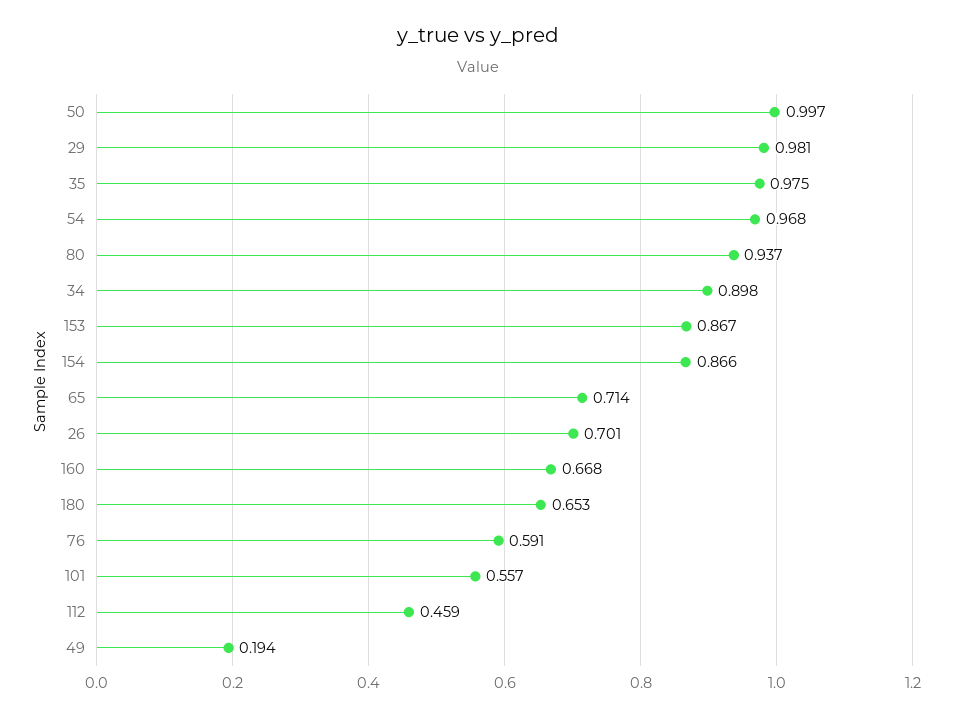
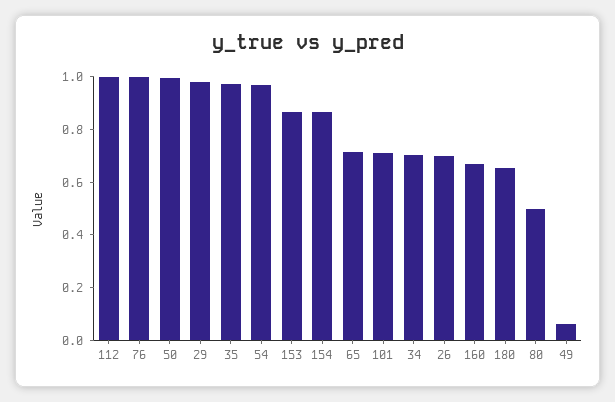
  {
    "50": 0.997,
    "29": 0.981,
    "35": 0.975,
    "54": 0.968,
-   "80": 0.937,
+   "80": 0.5,
-   "34": 0.898,
+   "34": 0.7,
    "153": 0.867,
    "154": 0.866,
    "65": 0.714,
    "26": 0.701,
    "160": 0.668,
    "180": 0.653,
-   "76": 0.591,
+   "76": 1,
-   "101": 0.557,
+   "101": 0.7,
-   "112": 0.459,
+   "112": 1,
-   "49": 0.194
+   "49": 0.05
  }

